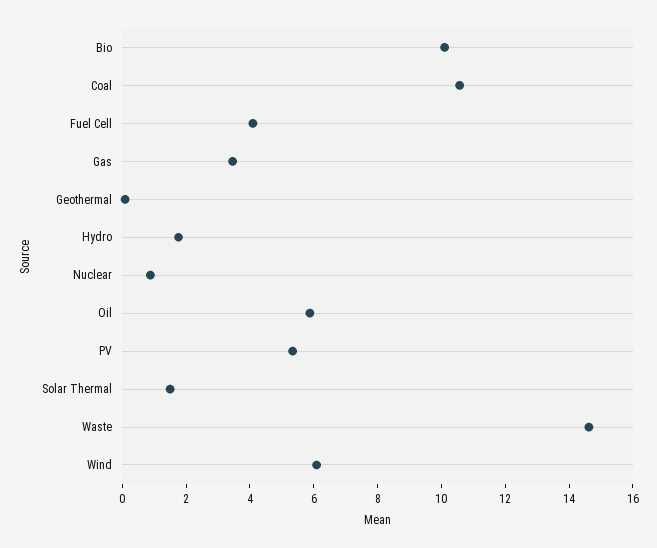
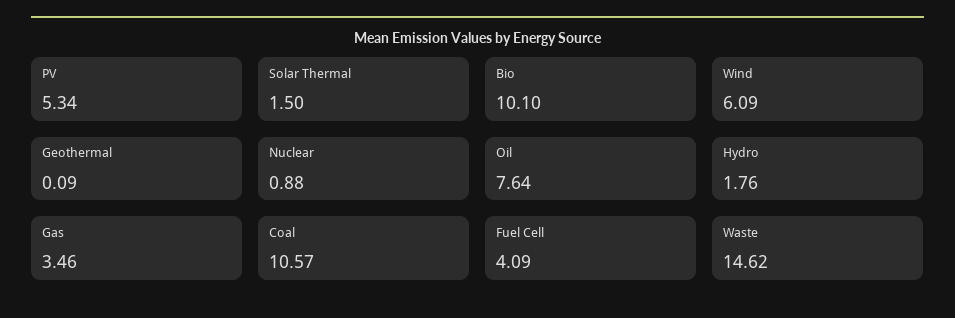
  {
    "Bio": 10.1,
    "Coal": 10.57,
    "Fuel Cell": 4.09,
    "Gas": 3.46,
    "Geothermal": 0.09,
    "Hydro": 1.76,
    "Nuclear": 0.88,
-   "Oil": 6,
+   "Oil": 7.64,
    "PV": 5.34,
    "Solar Thermal": 1.5,
    "Waste": 14.62,
    "Wind": 6.09
  }

